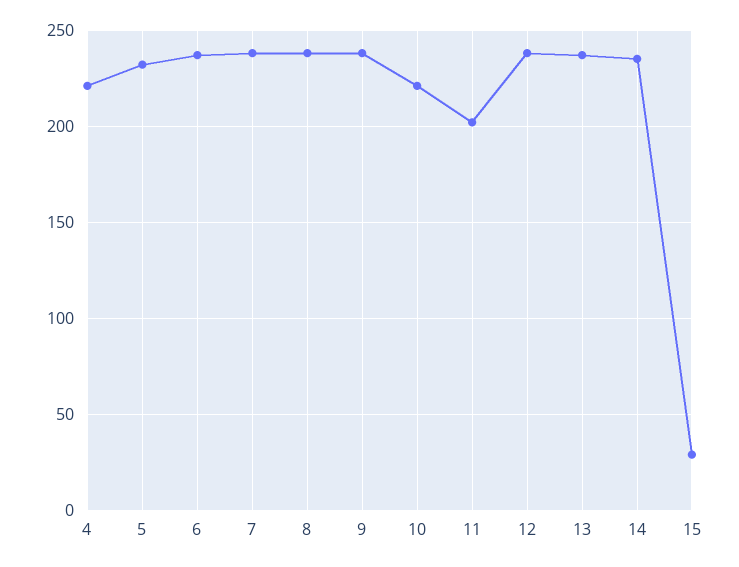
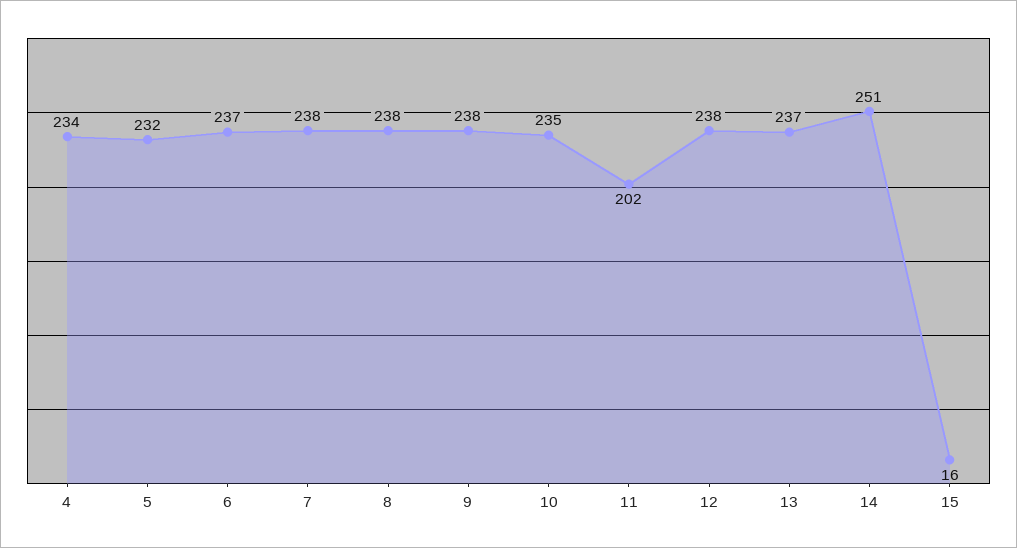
  {
-   "4": 220,
+   "4": 234,
    "5": 232,
    "6": 237,
    "7": 238,
    "8": 238,
    "9": 238,
-   "10": 220,
+   "10": 235,
    "11": 202,
    "12": 238,
    "13": 237,
-   "14": 235,
+   "14": 251,
-   "15": 30
+   "15": 16
  }

